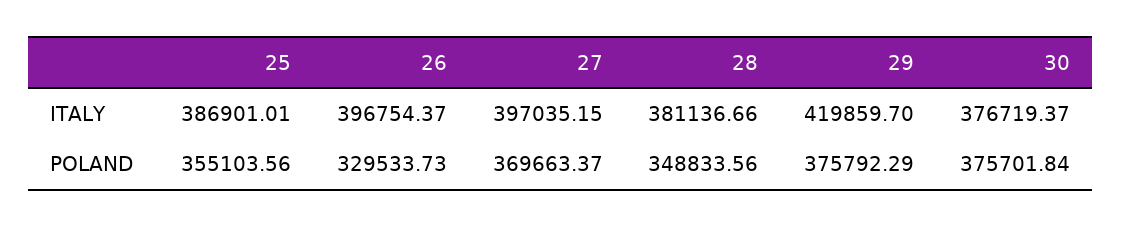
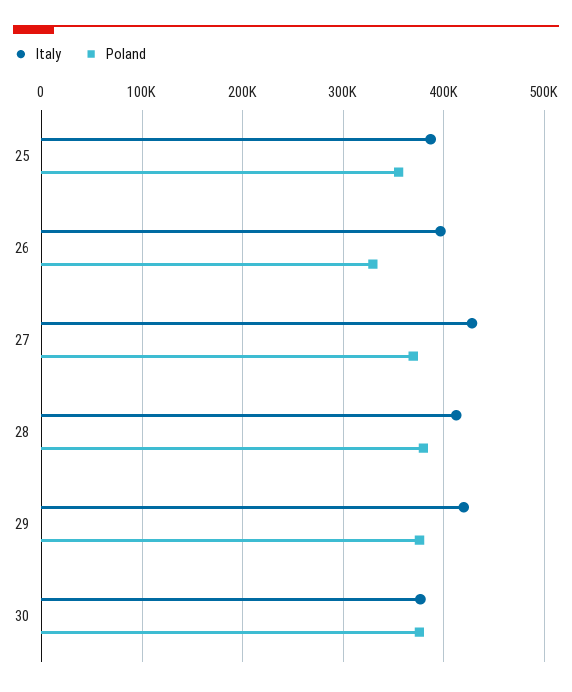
  {
    "ITALY": {
      "25": 386901.01,
      "26": 396754.37,
-     "27": 397035.15,
+     "27": 430000,
-     "28": 381136.66,
+     "28": 410000,
      "29": 419859.7,
      "30": 376719.37
    },
    "POLAND": {
      "25": 355103.56,
      "26": 329533.73,
      "27": 369663.37,
-     "28": 348833.56,
+     "28": 380000,
      "29": 375792.29,
      "30": 375701.84
    }
  }

